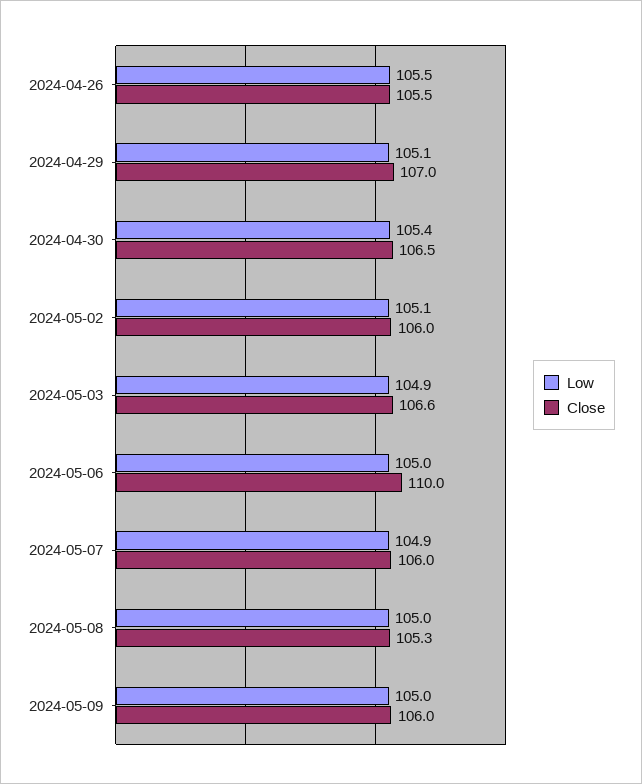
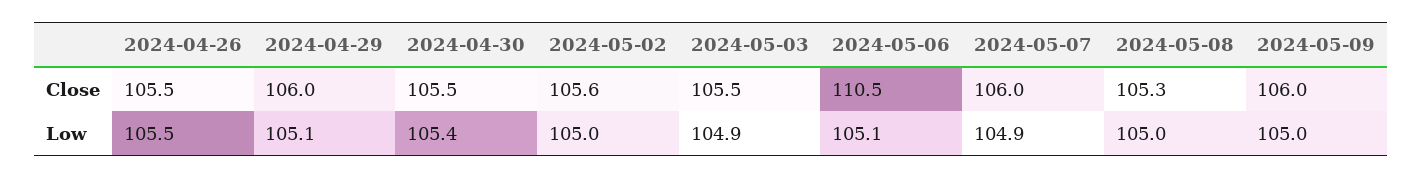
  {
    "Low": {
      "2024-04-26": 105.5,
      "2024-04-29": 105.1,
      "2024-04-30": 105.4,
-     "2024-05-02": 105.1,
+     "2024-05-02": 105,
      "2024-05-03": 104.9,
-     "2024-05-06": 105,
+     "2024-05-06": 105.1,
      "2024-05-07": 104.9,
      "2024-05-08": 105,
      "2024-05-09": 105
    },
    "Close": {
      "2024-04-26": 105.5,
-     "2024-04-29": 107,
+     "2024-04-29": 106,
-     "2024-04-30": 106.5,
+     "2024-04-30": 105.5,
-     "2024-05-02": 106,
+     "2024-05-02": 105.6,
-     "2024-05-03": 106.6,
+     "2024-05-03": 105.5,
-     "2024-05-06": 110,
+     "2024-05-06": 110.5,
      "2024-05-07": 106,
      "2024-05-08": 105.3,
      "2024-05-09": 106
    }
  }

